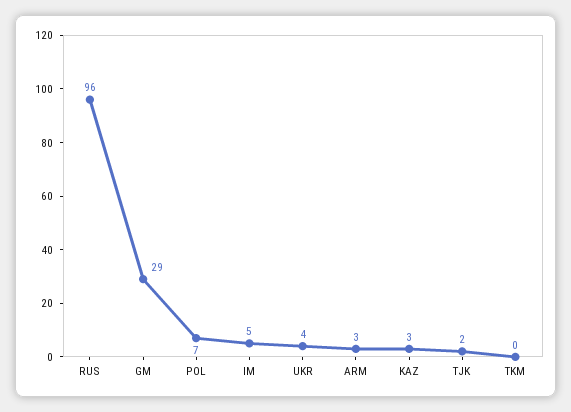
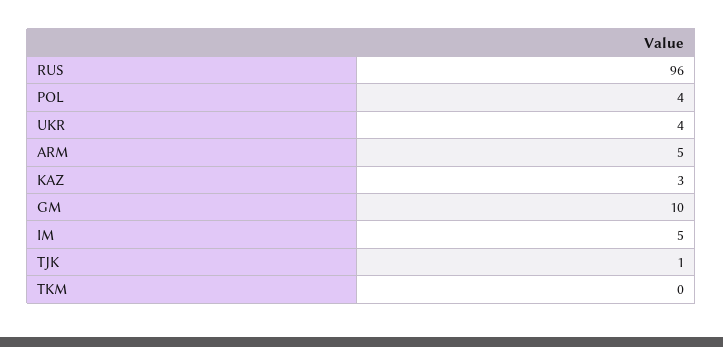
  {
    "RUS": 96,
-   "GM": 29,
+   "GM": 10,
-   "POL": 7,
+   "POL": 4,
    "IM": 5,
    "UKR": 4,
-   "ARM": 3,
+   "ARM": 5,
    "KAZ": 3,
-   "TJK": 2,
+   "TJK": 1,
    "TKM": 0
  }

